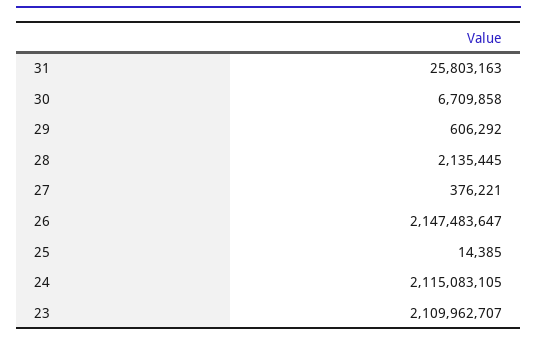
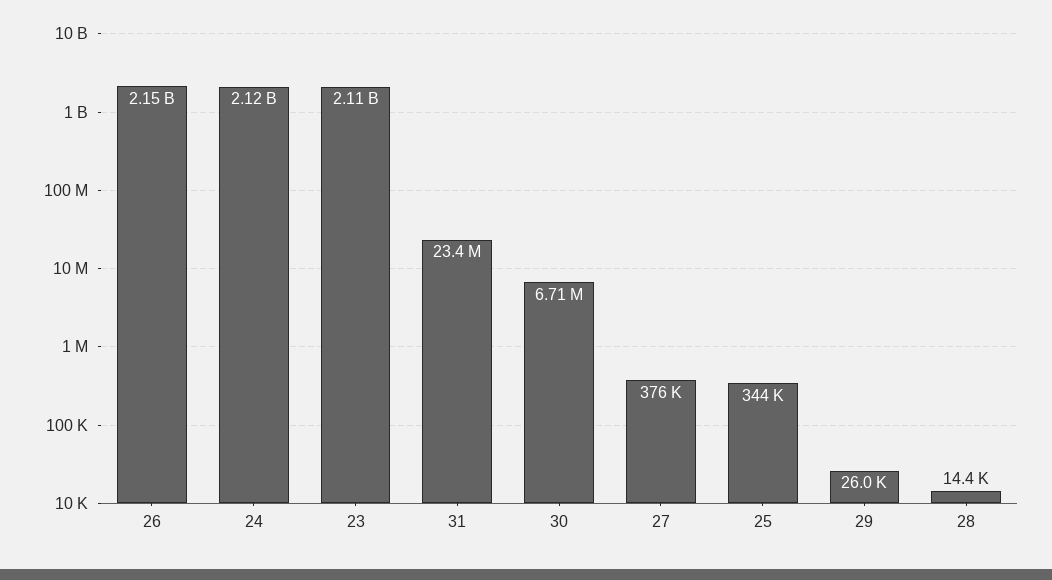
  {
-   "31": 25803163,
+   "31": 23400000,
    "30": 6709858,
-   "29": 606292,
+   "29": 26000,
-   "28": 2135445,
+   "28": 14400,
    "27": 376221,
    "26": 2147483647,
-   "25": 14385,
+   "25": 344000,
    "24": 2115083105,
    "23": 2109962707
  }

